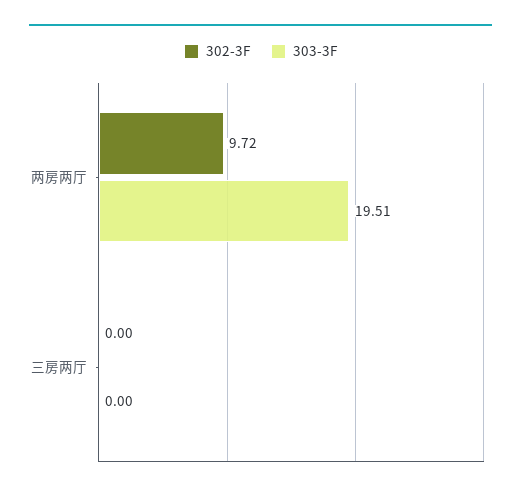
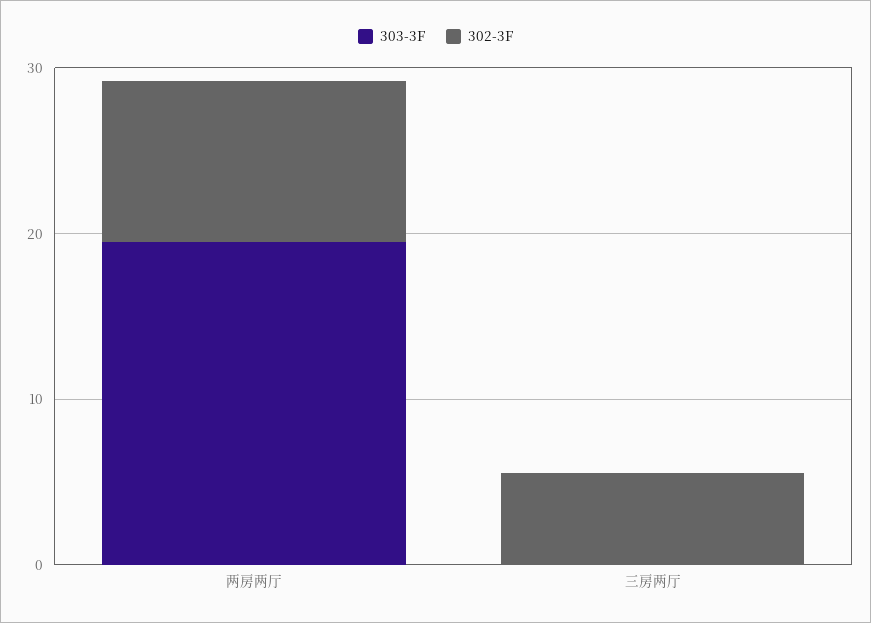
  {
    "302-3F": {
      "两房两厅": 9.72,
-     "三房两厅": 0
+     "三房两厅": 6
    },
    "303-3F": {
      "两房两厅": 19.51,
      "三房两厅": 0
    }
  }

